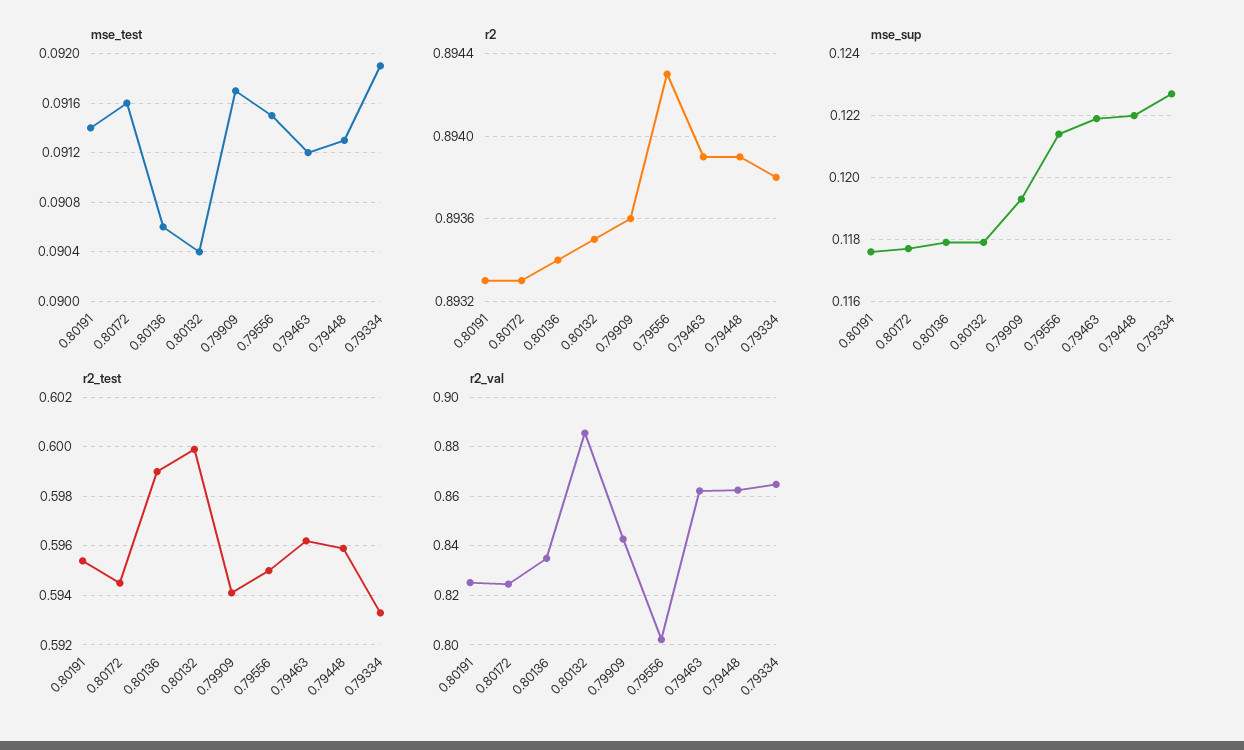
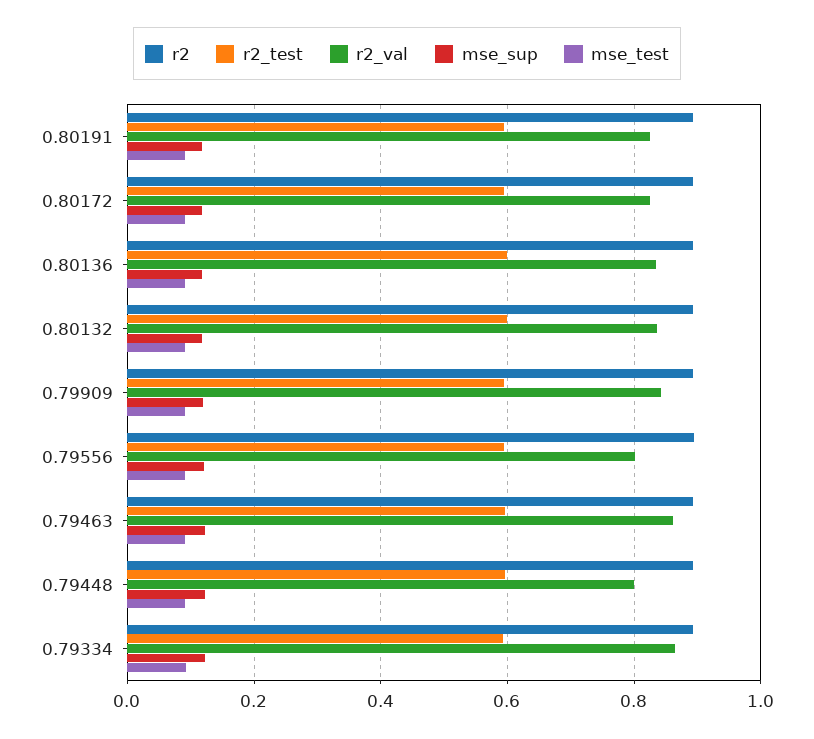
  {
    "mse_test": {
      "0.80191": 0.0914,
      "0.80172": 0.0916,
      "0.80136": 0.0906,
      "0.80132": 0.0904,
      "0.79909": 0.0917,
      "0.79556": 0.0915,
      "0.79463": 0.0912,
      "0.79448": 0.0913,
      "0.79334": 0.0919
    },
    "r2": {
      "0.80191": 0.8933,
      "0.80172": 0.8933,
      "0.80136": 0.8934,
      "0.80132": 0.8935,
      "0.79909": 0.8936,
      "0.79556": 0.8943,
      "0.79463": 0.8939,
      "0.79448": 0.8939,
      "0.79334": 0.8938
    },
    "mse_sup": {
      "0.80191": 0.1175,
      "0.80172": 0.1175,
      "0.80136": 0.118,
      "0.80132": 0.118,
      "0.79909": 0.1195,
      "0.79556": 0.1215,
      "0.79463": 0.122,
      "0.79448": 0.122,
      "0.79334": 0.1225
    },
    "r2_test": {
      "0.80191": 0.5955,
      "0.80172": 0.5945,
      "0.80136": 0.599,
      "0.80132": 0.6,
      "0.79909": 0.594,
      "0.79556": 0.595,
      "0.79463": 0.596,
      "0.79448": 0.596,
      "0.79334": 0.5935
    },
    "r2_val": {
      "0.80191": 0.825,
      "0.80172": 0.825,
      "0.80136": 0.835,
-     "0.80132": 0.885,
+     "0.80132": 0.84,
      "0.79909": 0.8425,
      "0.79556": 0.8025,
      "0.79463": 0.8625,
-     "0.79448": 0.8625,
+     "0.79448": 0.8,
      "0.79334": 0.865
    }
  }

